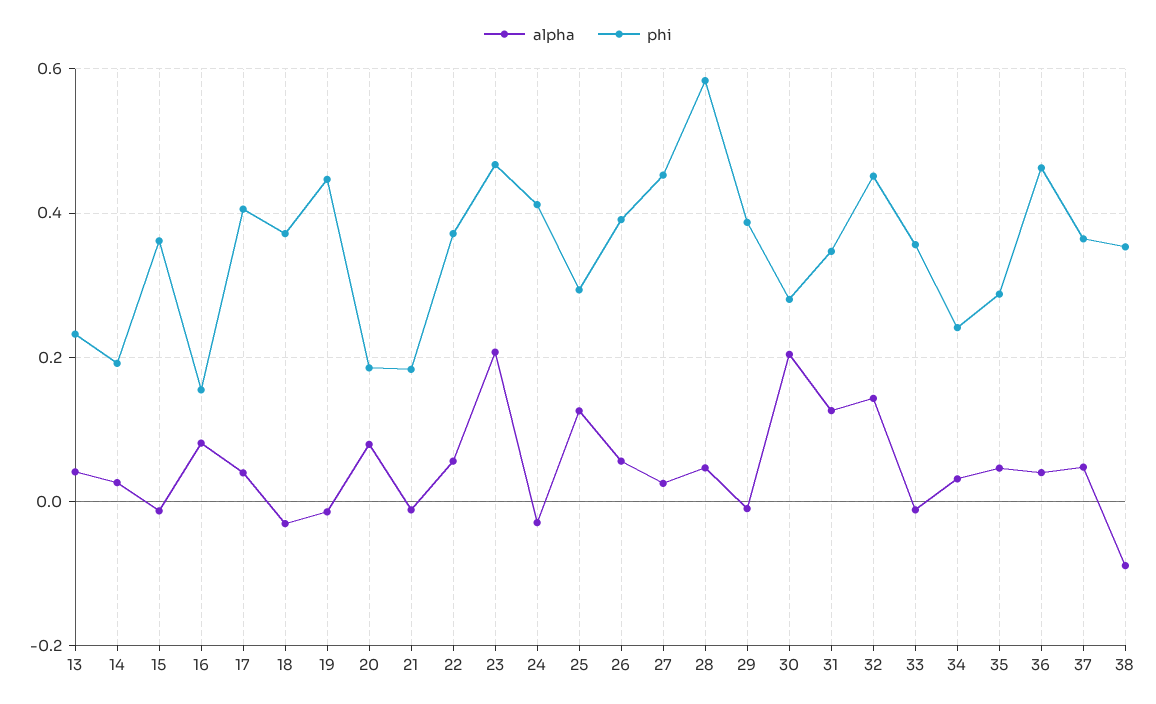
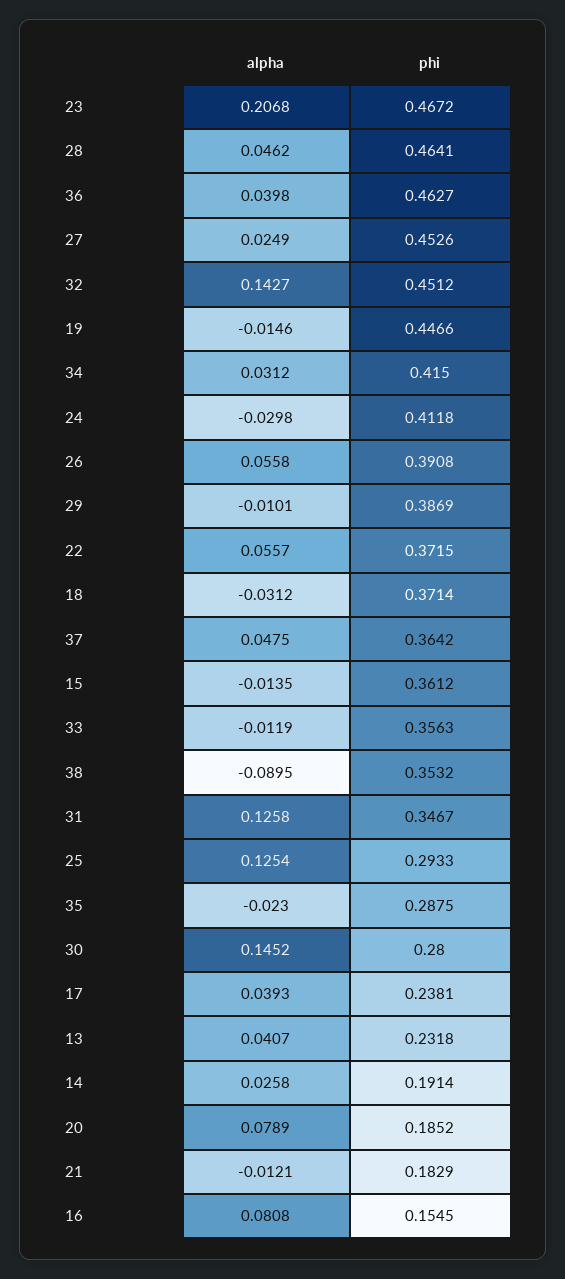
  {
    "alpha": {
      "13": 0.0407,
      "14": 0.0258,
      "15": -0.0135,
      "16": 0.0808,
      "17": 0.0393,
      "18": -0.0312,
      "19": -0.0146,
      "20": 0.0789,
      "21": -0.0121,
      "22": 0.0557,
      "23": 0.2068,
      "24": -0.0298,
      "25": 0.1254,
      "26": 0.0558,
      "27": 0.0249,
      "28": 0.0462,
      "29": -0.0101,
-     "30": 0.2,
+     "30": 0.1452,
      "31": 0.1258,
      "32": 0.1427,
      "33": -0.0119,
      "34": 0.0312,
-     "35": 0.04,
+     "35": -0.023,
      "36": 0.0398,
      "37": 0.0475,
      "38": -0.0895
    },
    "phi": {
      "13": 0.2318,
      "14": 0.1914,
      "15": 0.3612,
      "16": 0.1545,
-     "17": 0.4,
+     "17": 0.2381,
      "18": 0.3714,
      "19": 0.4466,
      "20": 0.1852,
      "21": 0.1829,
      "22": 0.3715,
      "23": 0.4672,
      "24": 0.4118,
      "25": 0.2933,
      "26": 0.3908,
      "27": 0.4526,
-     "28": 0.58,
+     "28": 0.4641,
      "29": 0.3869,
      "30": 0.28,
      "31": 0.3467,
      "32": 0.4512,
      "33": 0.3563,
-     "34": 0.24,
+     "34": 0.415,
      "35": 0.2875,
      "36": 0.4627,
      "37": 0.3642,
      "38": 0.3532
    }
  }

